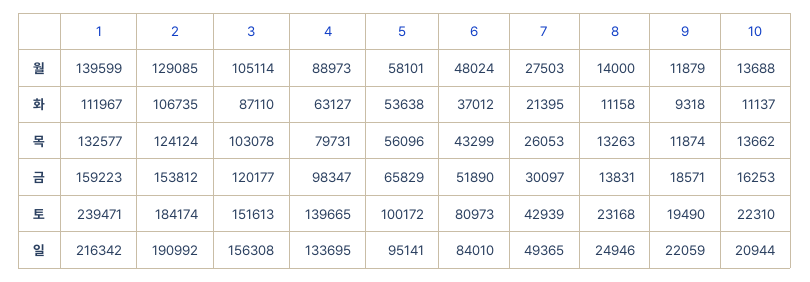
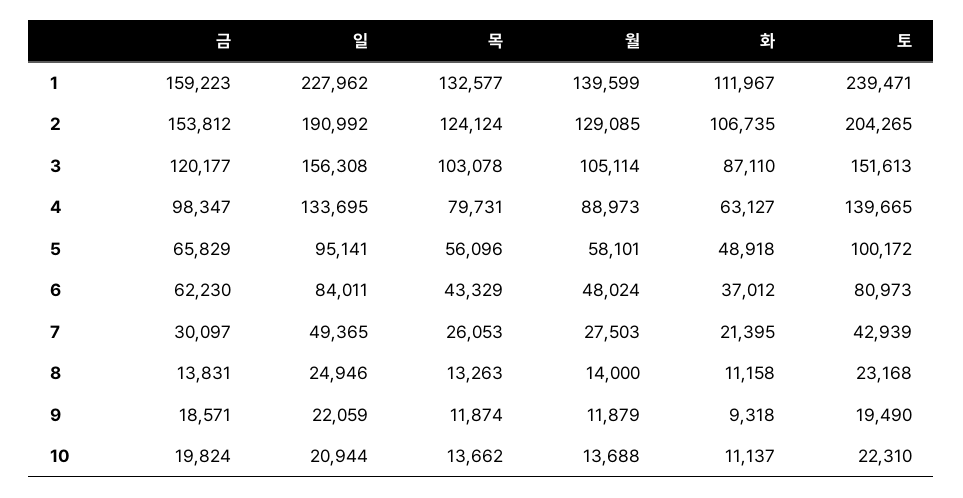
  {
    "1": {
      "월": 139599,
      "화": 111967,
      "목": 132577,
      "금": 159223,
      "토": 239471,
-     "일": 216342
+     "일": 227962
    },
    "2": {
      "월": 129085,
      "화": 106735,
      "목": 124124,
      "금": 153812,
-     "토": 184174,
+     "토": 204265,
      "일": 190992
    },
    "3": {
      "월": 105114,
      "화": 87110,
      "목": 103078,
      "금": 120177,
      "토": 151613,
      "일": 156308
    },
    "4": {
      "월": 88973,
      "화": 63127,
      "목": 79731,
      "금": 98347,
      "토": 139665,
      "일": 133695
    },
    "5": {
      "월": 58101,
-     "화": 53638,
+     "화": 48918,
      "목": 56096,
      "금": 65829,
      "토": 100172,
      "일": 95141
    },
    "6": {
      "월": 48024,
      "화": 37012,
-     "목": 43299,
+     "목": 43329,
-     "금": 51890,
+     "금": 62230,
      "토": 80973,
-     "일": 84010
+     "일": 84011
    },
    "7": {
      "월": 27503,
      "화": 21395,
      "목": 26053,
      "금": 30097,
      "토": 42939,
      "일": 49365
    },
    "8": {
      "월": 14000,
      "화": 11158,
      "목": 13263,
      "금": 13831,
      "토": 23168,
      "일": 24946
    },
    "9": {
      "월": 11879,
      "화": 9318,
      "목": 11874,
      "금": 18571,
      "토": 19490,
      "일": 22059
    },
    "10": {
      "월": 13688,
      "화": 11137,
      "목": 13662,
-     "금": 16253,
+     "금": 19824,
      "토": 22310,
      "일": 20944
    }
  }

